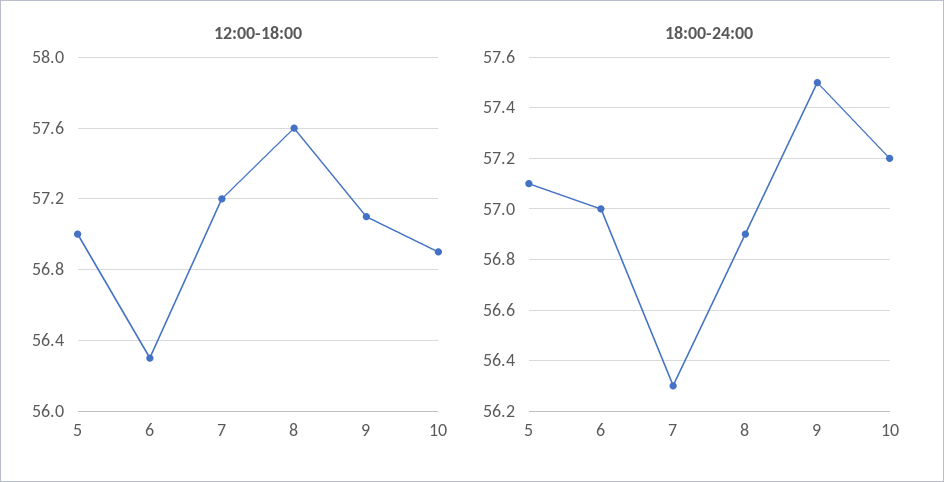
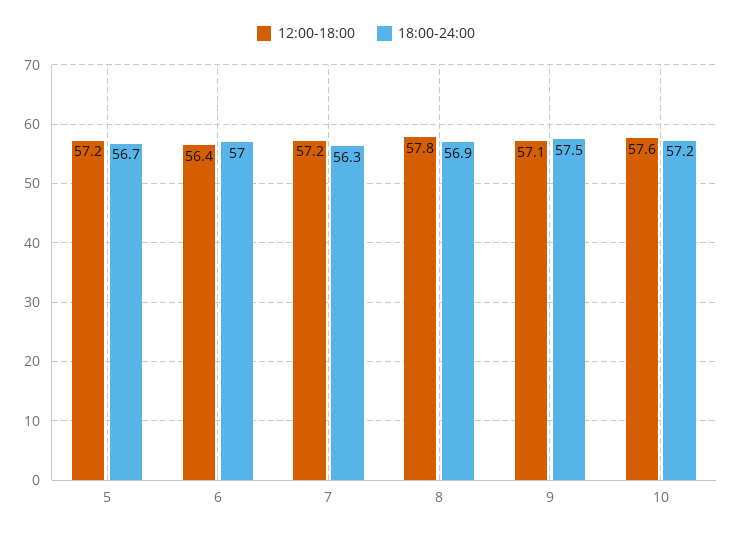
  {
    "12:00-18:00": {
-     "5": 57,
+     "5": 57.2,
-     "6": 56.3,
+     "6": 56.4,
      "7": 57.2,
-     "8": 57.6,
+     "8": 57.8,
      "9": 57.1,
-     "10": 56.9
+     "10": 57.6
    },
    "18:00-24:00": {
-     "5": 57.1,
+     "5": 56.7,
      "6": 57,
      "7": 56.3,
      "8": 56.9,
      "9": 57.5,
      "10": 57.2
    }
  }

